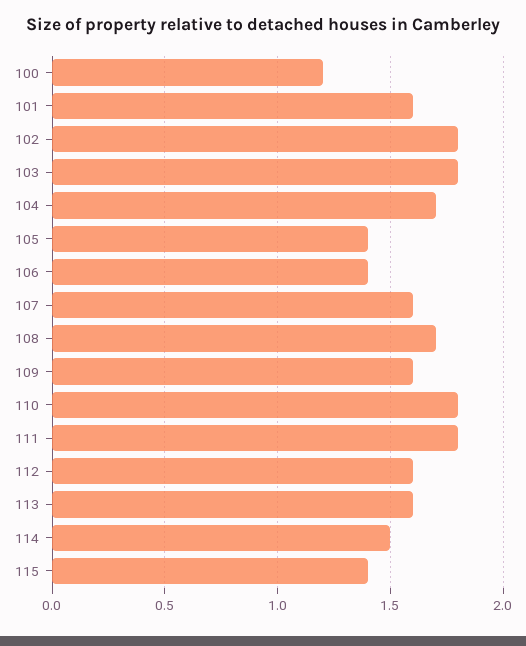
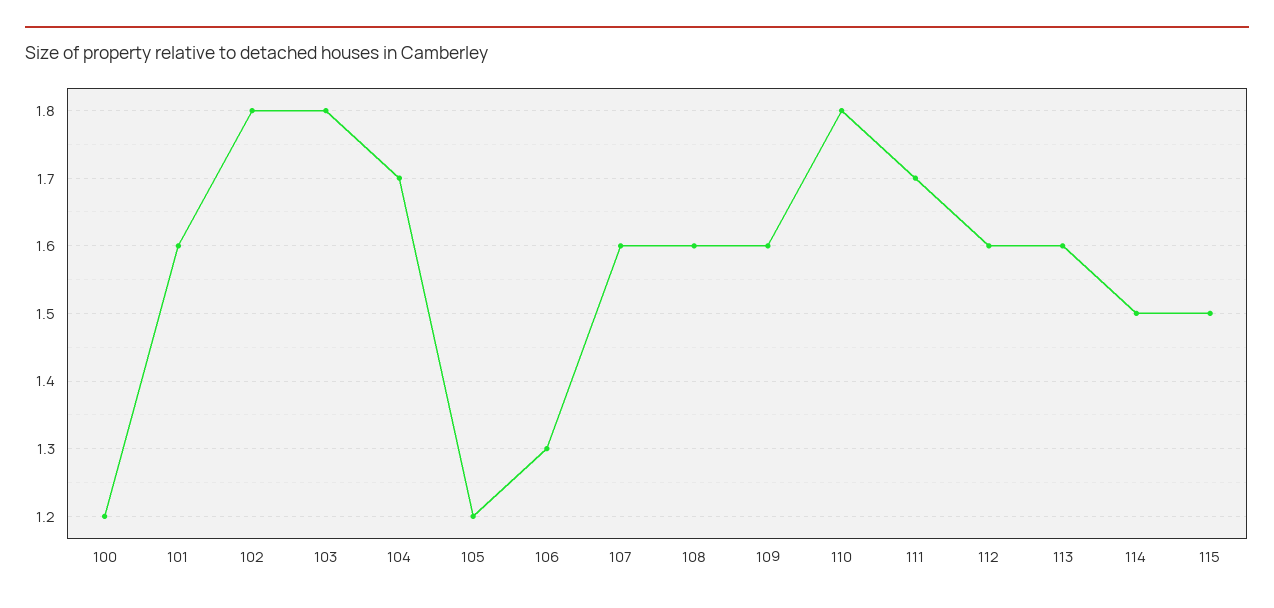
  {
    "100": 1.2,
    "101": 1.6,
    "102": 1.8,
    "103": 1.8,
    "104": 1.7,
-   "105": 1.4,
+   "105": 1.2,
-   "106": 1.4,
+   "106": 1.3,
    "107": 1.6,
-   "108": 1.7,
+   "108": 1.6,
    "109": 1.6,
    "110": 1.8,
-   "111": 1.8,
+   "111": 1.7,
    "112": 1.6,
    "113": 1.6,
    "114": 1.5,
-   "115": 1.4
+   "115": 1.5
  }

